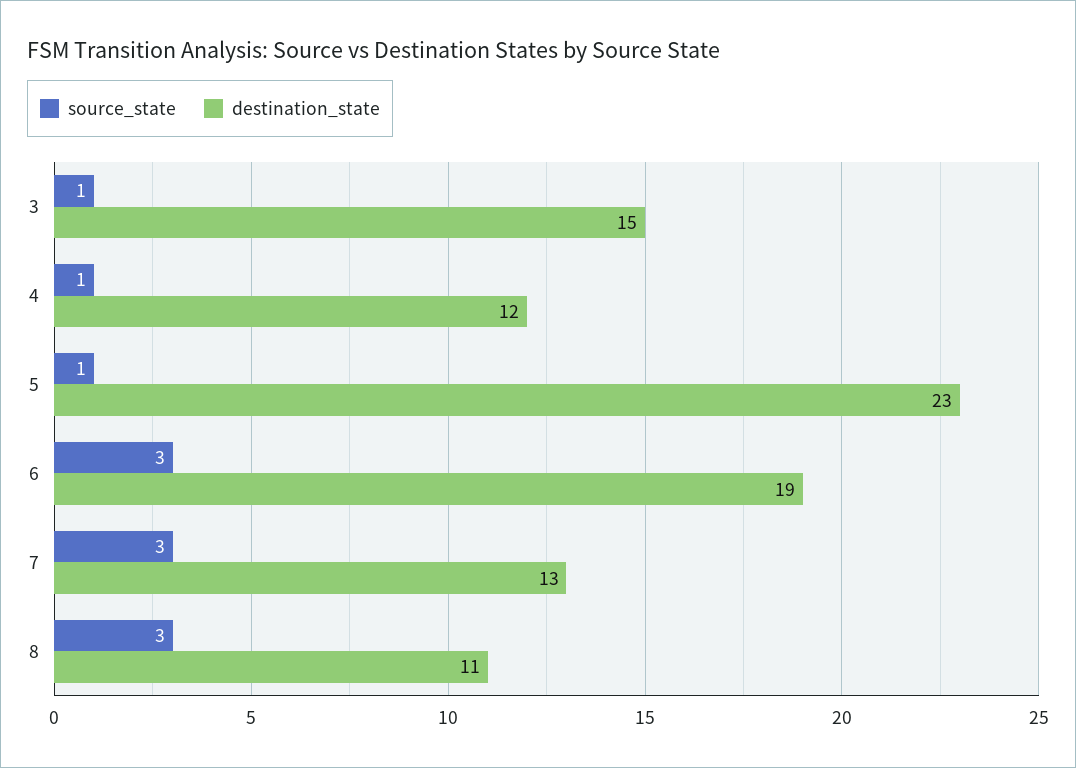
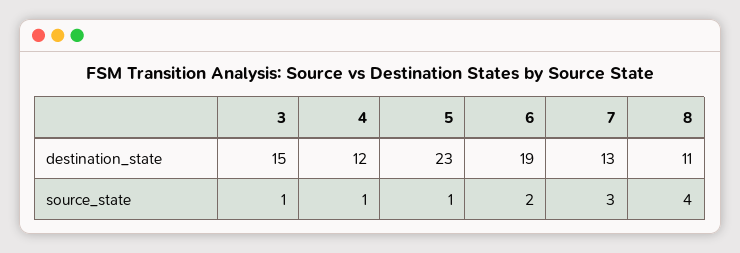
  {
    "source_state": {
      "3": 1,
      "4": 1,
      "5": 1,
-     "6": 3,
+     "6": 2,
      "7": 3,
-     "8": 3
+     "8": 4
    },
    "destination_state": {
      "3": 15,
      "4": 12,
      "5": 23,
      "6": 19,
      "7": 13,
      "8": 11
    }
  }

